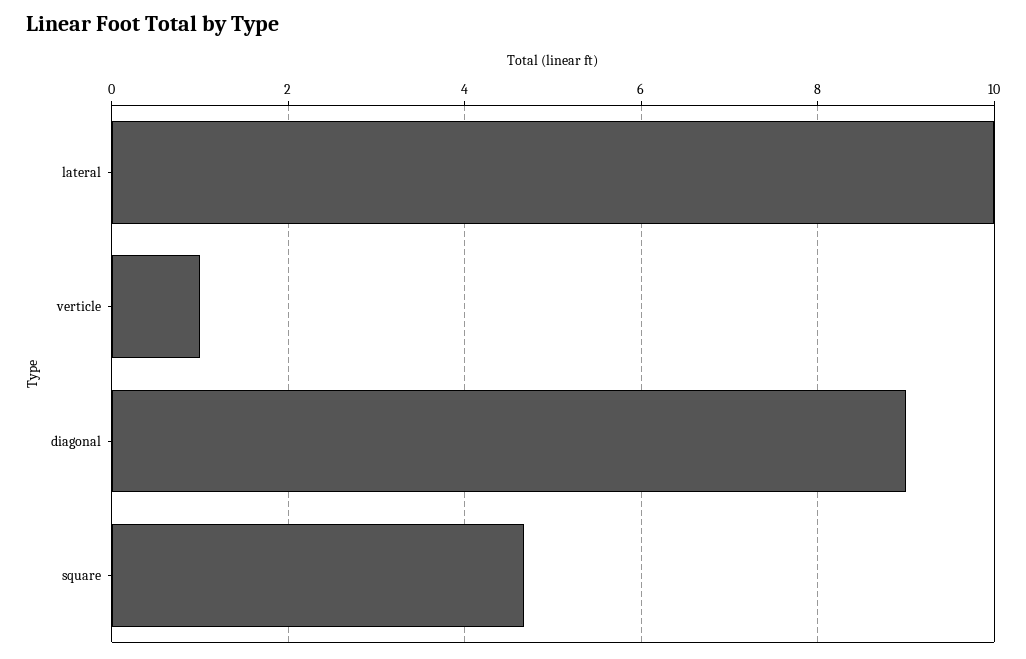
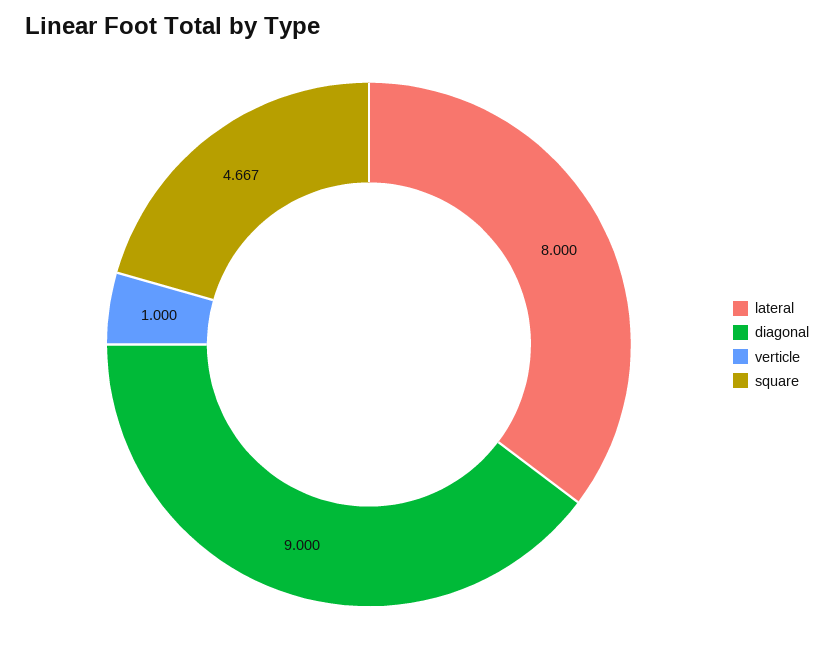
  {
-   "lateral": 10,
+   "lateral": 8,
    "verticle": 1,
    "diagonal": 9,
    "square": 4.667
  }

